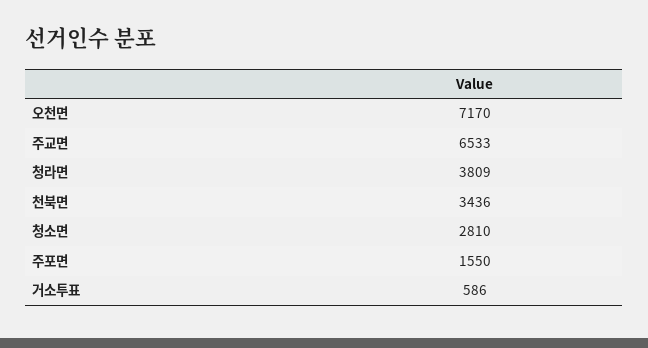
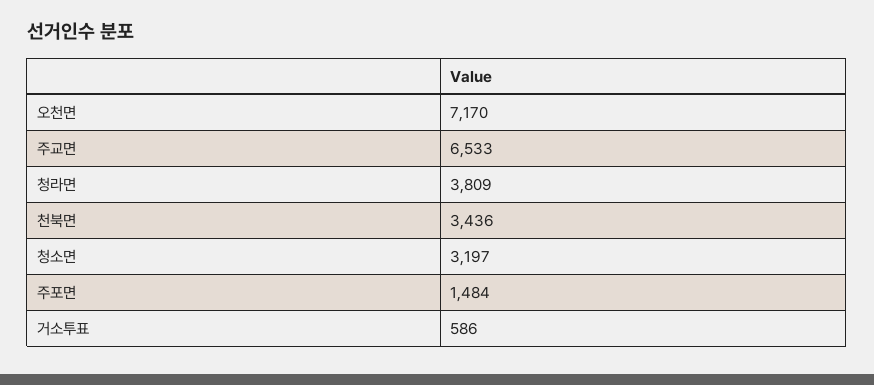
  {
    "오천면": 7170,
    "주교면": 6533,
    "청라면": 3809,
    "천북면": 3436,
-   "청소면": 2810,
+   "청소면": 3197,
-   "주포면": 1550,
+   "주포면": 1484,
    "거소투표": 586
  }

